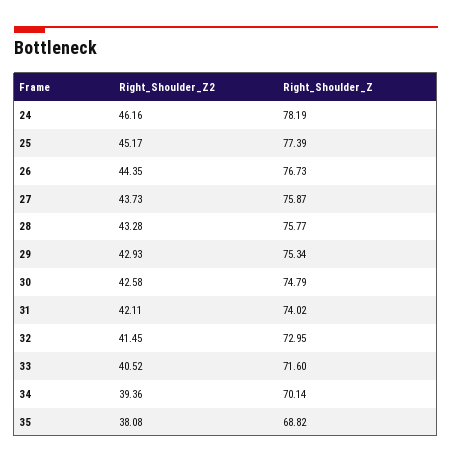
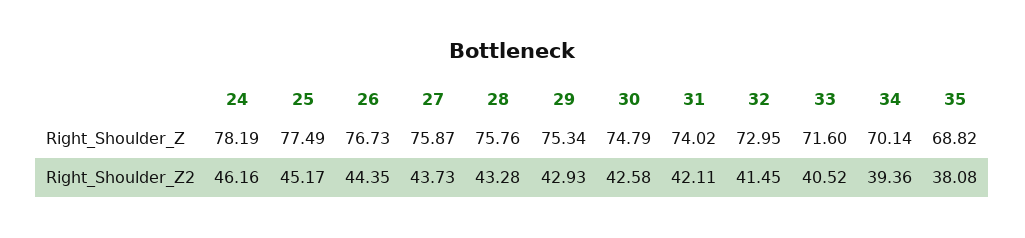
  {
    "Right_Shoulder_Z2": {
      "24": 46.16,
      "25": 45.17,
      "26": 44.35,
      "27": 43.73,
      "28": 43.28,
      "29": 42.93,
      "30": 42.58,
      "31": 42.11,
      "32": 41.45,
      "33": 40.52,
      "34": 39.36,
      "35": 38.08
    },
    "Right_Shoulder_Z": {
      "24": 78.19,
-     "25": 77.39,
+     "25": 77.49,
      "26": 76.73,
      "27": 75.87,
-     "28": 75.77,
+     "28": 75.76,
      "29": 75.34,
      "30": 74.79,
      "31": 74.02,
      "32": 72.95,
      "33": 71.6,
      "34": 70.14,
      "35": 68.82
    }
  }

